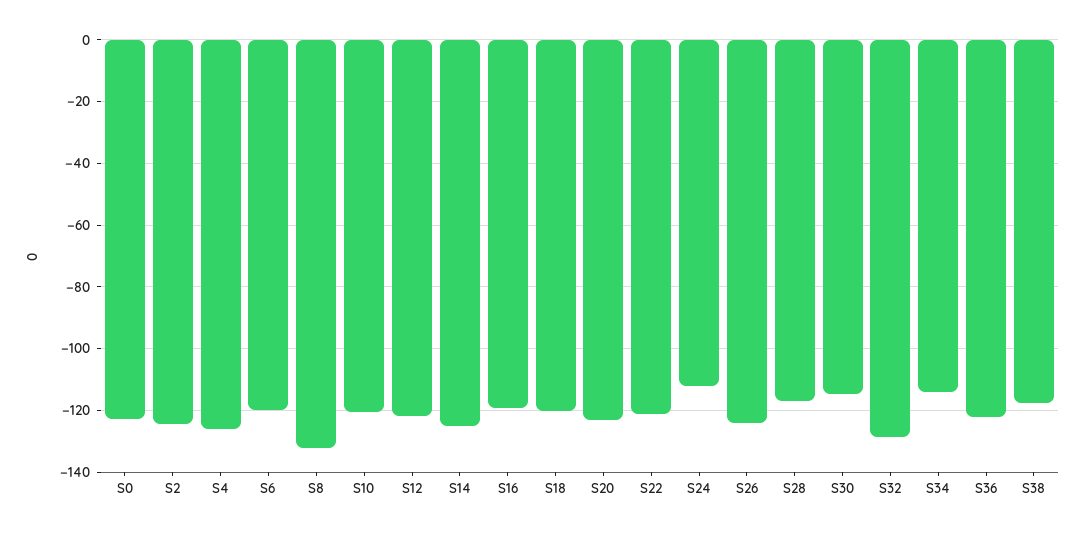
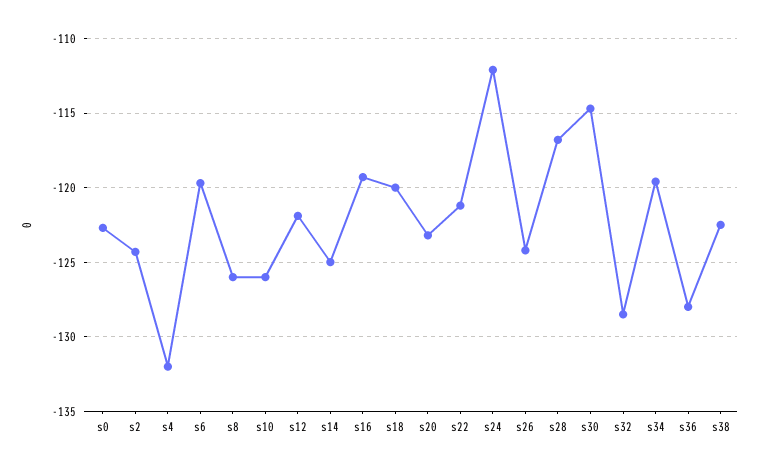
  {
    "S0": -122.5,
    "S2": -124.5,
-   "S4": -126,
+   "S4": -132,
    "S6": -119.5,
-   "S8": -132,
+   "S8": -126,
-   "S10": -120,
+   "S10": -126,
    "S12": -122,
    "S14": -125,
    "S16": -119.5,
    "S18": -120,
    "S20": -123,
    "S22": -121,
    "S24": -112,
    "S26": -124,
    "S28": -117,
    "S30": -114.5,
    "S32": -128.5,
-   "S34": -114,
+   "S34": -119.5,
-   "S36": -122,
+   "S36": -128,
-   "S38": -118
+   "S38": -122.5
  }

